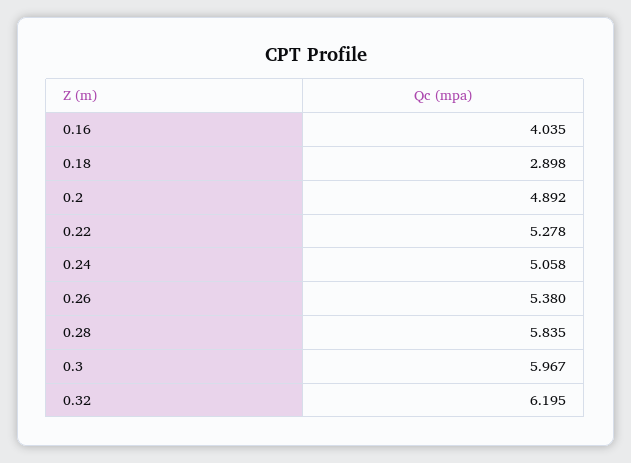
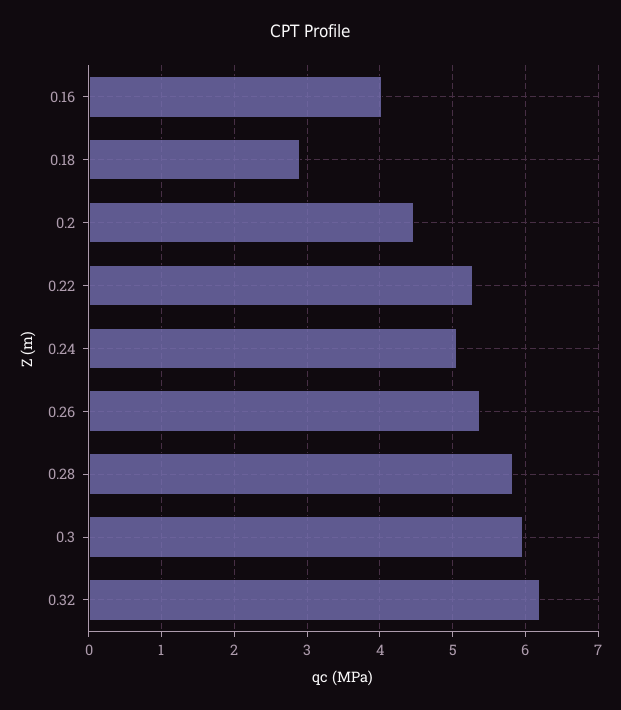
  {
    "0.16": 4.035,
    "0.18": 2.898,
-   "0.2": 4.892,
+   "0.2": 4.5,
    "0.22": 5.278,
    "0.24": 5.058,
    "0.26": 5.38,
    "0.28": 5.835,
    "0.3": 5.967,
    "0.32": 6.195
  }

